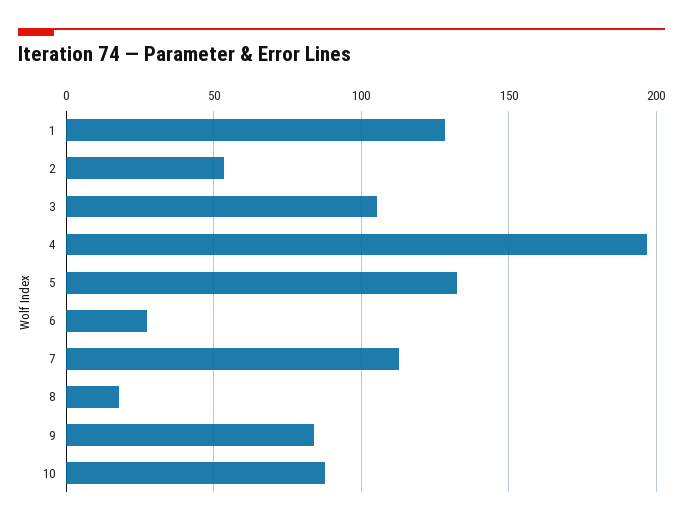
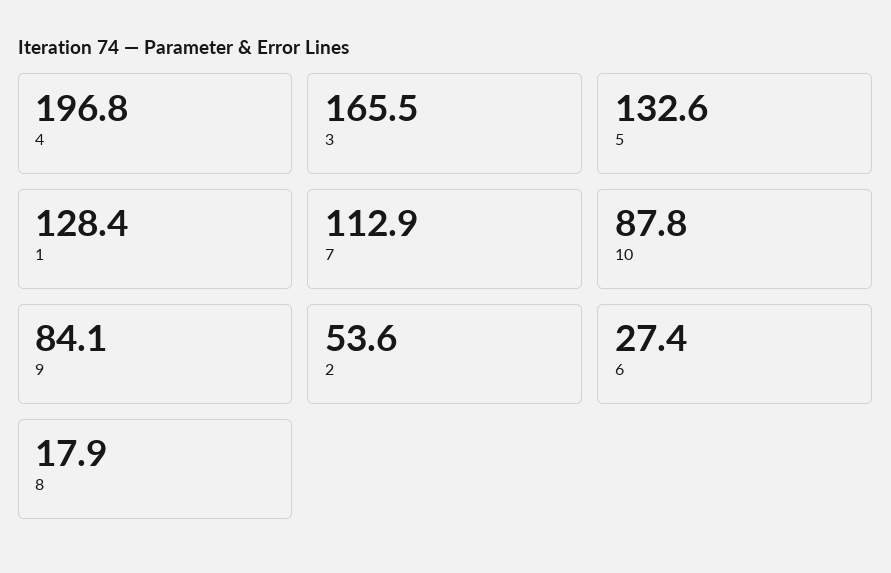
  {
    "1": 128.4,
    "2": 53.6,
-   "3": 105,
+   "3": 165.5,
    "4": 196.8,
    "5": 132.6,
    "6": 27.4,
    "7": 112.9,
    "8": 17.9,
    "9": 84.1,
    "10": 87.8
  }

